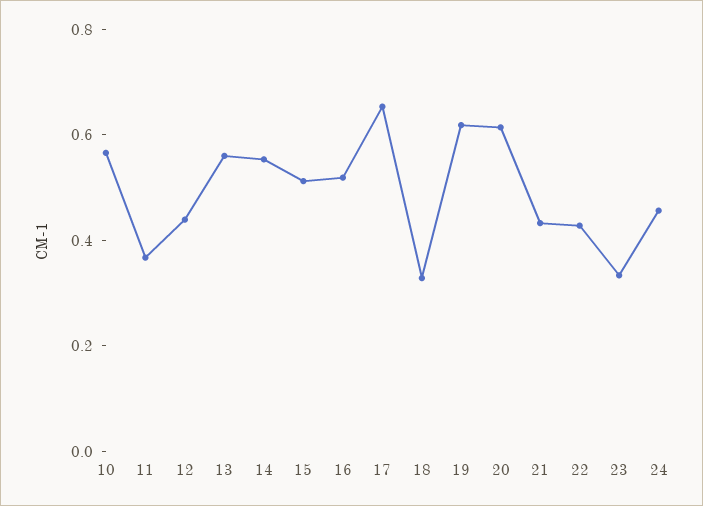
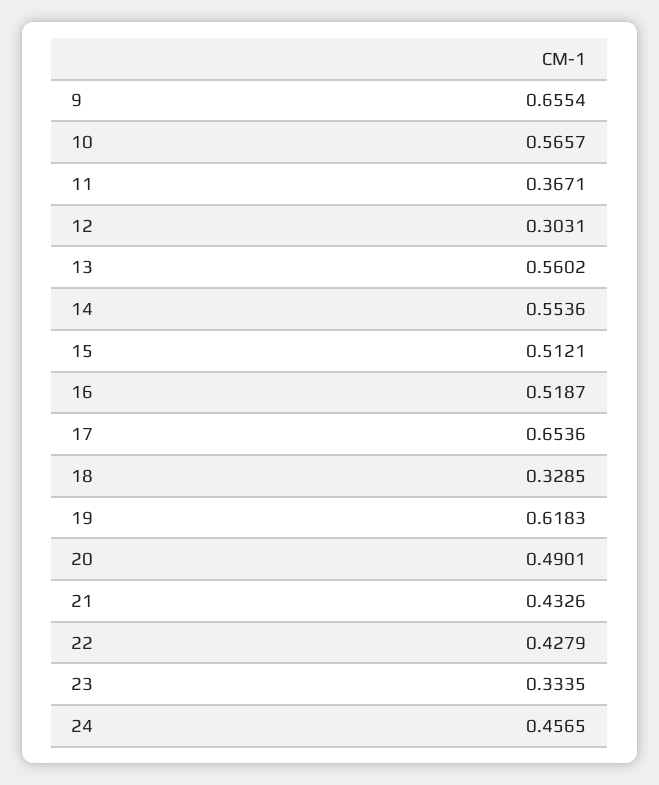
  {
    "10": 0.5657,
    "11": 0.3671,
-   "12": 0.45,
+   "12": 0.3031,
    "13": 0.5602,
    "14": 0.5536,
    "15": 0.5121,
    "16": 0.5187,
    "17": 0.6536,
    "18": 0.3285,
    "19": 0.6183,
-   "20": 0.6,
+   "20": 0.4901,
    "21": 0.4326,
    "22": 0.4279,
    "23": 0.3335,
-   "24": 0.4565
+   "24": 0.4565,
+   "9": 0.6554
  }

